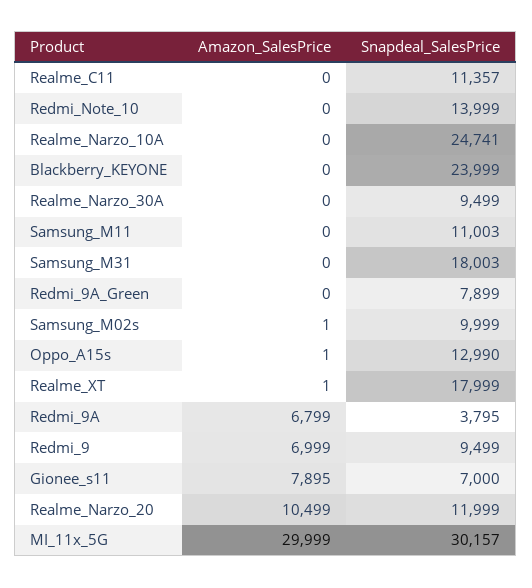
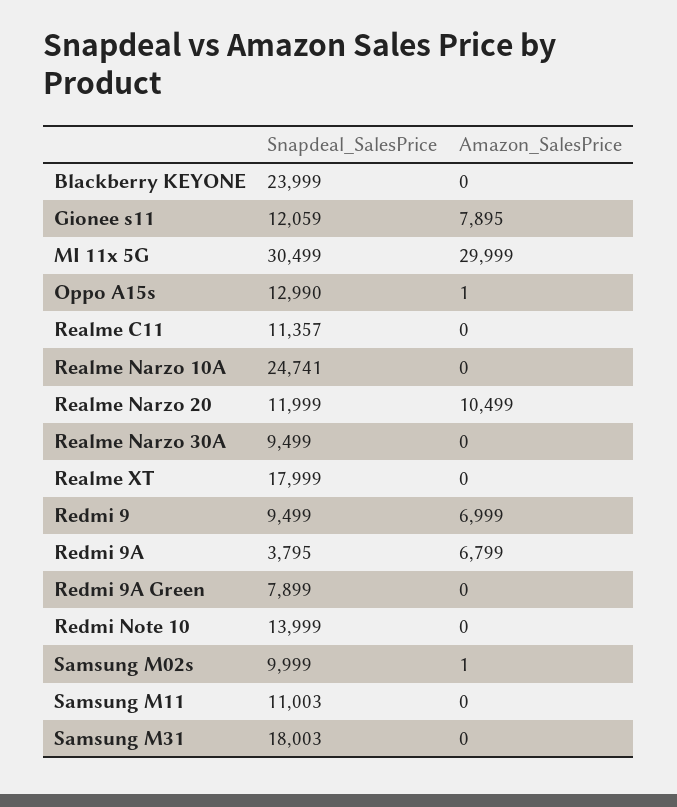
  {
    "Amazon_SalesPrice": {
      "Realme_C11": 0,
      "Redmi_Note_10": 0,
      "Realme_Narzo_10A": 0,
      "Blackberry_KEYONE": 0,
      "Realme_Narzo_30A": 0,
      "Samsung_M11": 0,
      "Samsung_M31": 0,
      "Redmi_9A_Green": 0,
      "Samsung_M02s": 1,
      "Oppo_A15s": 1,
-     "Realme_XT": 1,
+     "Realme_XT": 0,
      "Redmi_9A": 6799,
      "Redmi_9": 6999,
      "Gionee_s11": 7895,
      "Realme_Narzo_20": 10499,
      "MI_11x_5G": 29999
    },
    "Snapdeal_SalesPrice": {
      "Realme_C11": 11357,
      "Redmi_Note_10": 13999,
      "Realme_Narzo_10A": 24741,
      "Blackberry_KEYONE": 23999,
      "Realme_Narzo_30A": 9499,
      "Samsung_M11": 11003,
      "Samsung_M31": 18003,
      "Redmi_9A_Green": 7899,
      "Samsung_M02s": 9999,
      "Oppo_A15s": 12990,
      "Realme_XT": 17999,
      "Redmi_9A": 3795,
      "Redmi_9": 9499,
-     "Gionee_s11": 7000,
+     "Gionee_s11": 12059,
      "Realme_Narzo_20": 11999,
-     "MI_11x_5G": 30157
+     "MI_11x_5G": 30499
    }
  }

